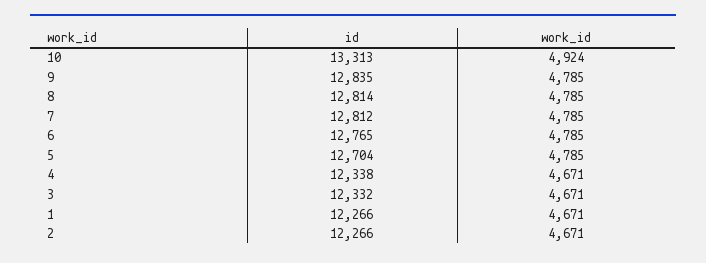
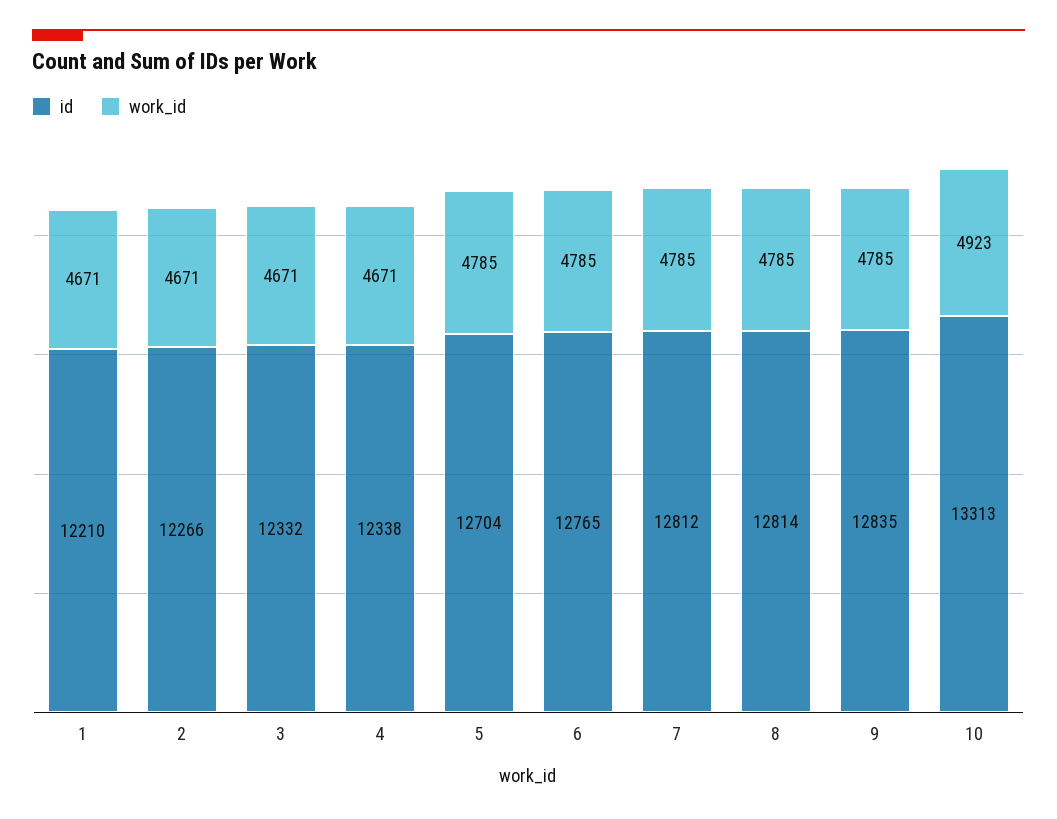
  {
    "id": {
      "10": 13313,
      "9": 12835,
      "8": 12814,
      "7": 12812,
      "6": 12765,
      "5": 12704,
      "4": 12338,
      "3": 12332,
-     "1": 12266,
+     "1": 12210,
      "2": 12266
    },
    "work_id": {
-     "10": 4924,
+     "10": 4923,
      "9": 4785,
      "8": 4785,
      "7": 4785,
      "6": 4785,
      "5": 4785,
      "4": 4671,
      "3": 4671,
      "1": 4671,
      "2": 4671
    }
  }

